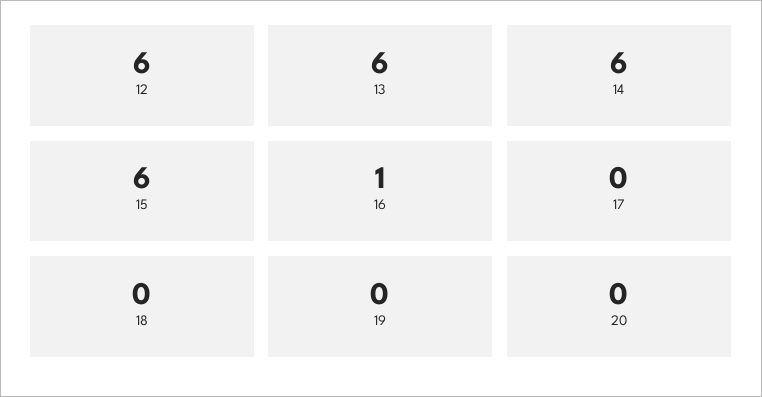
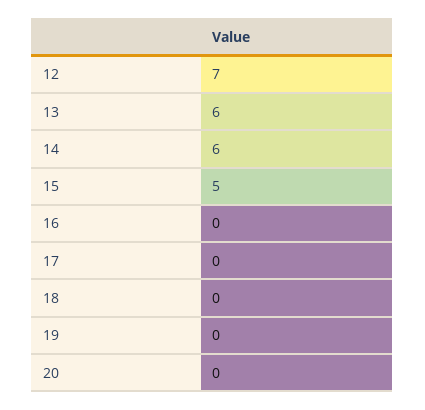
  {
-   "12": 6,
+   "12": 7,
    "13": 6,
    "14": 6,
-   "15": 6,
+   "15": 5,
-   "16": 1,
+   "16": 0,
    "17": 0,
    "18": 0,
    "19": 0,
    "20": 0
  }

